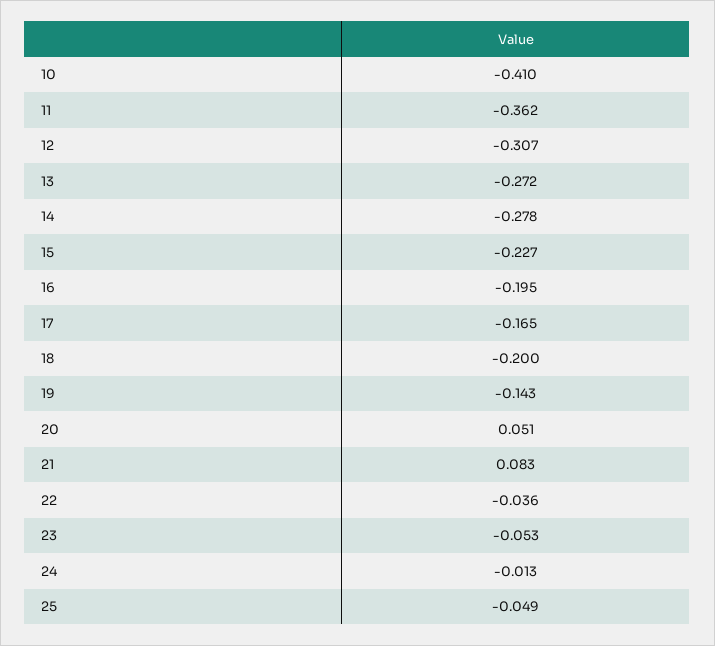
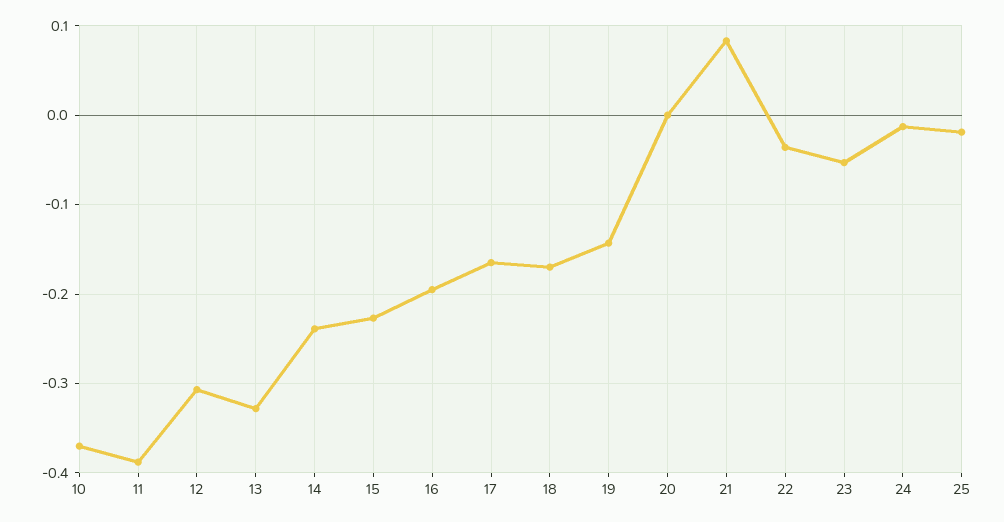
  {
-   "10": -0.41,
+   "10": -0.37,
-   "11": -0.362,
+   "11": -0.39,
    "12": -0.307,
-   "13": -0.272,
+   "13": -0.33,
-   "14": -0.278,
+   "14": -0.24,
    "15": -0.227,
    "16": -0.195,
    "17": -0.165,
-   "18": -0.2,
+   "18": -0.17,
    "19": -0.143,
-   "20": 0.051,
+   "20": 0,
    "21": 0.083,
    "22": -0.036,
    "23": -0.053,
    "24": -0.013,
-   "25": -0.049
+   "25": -0.02
  }

